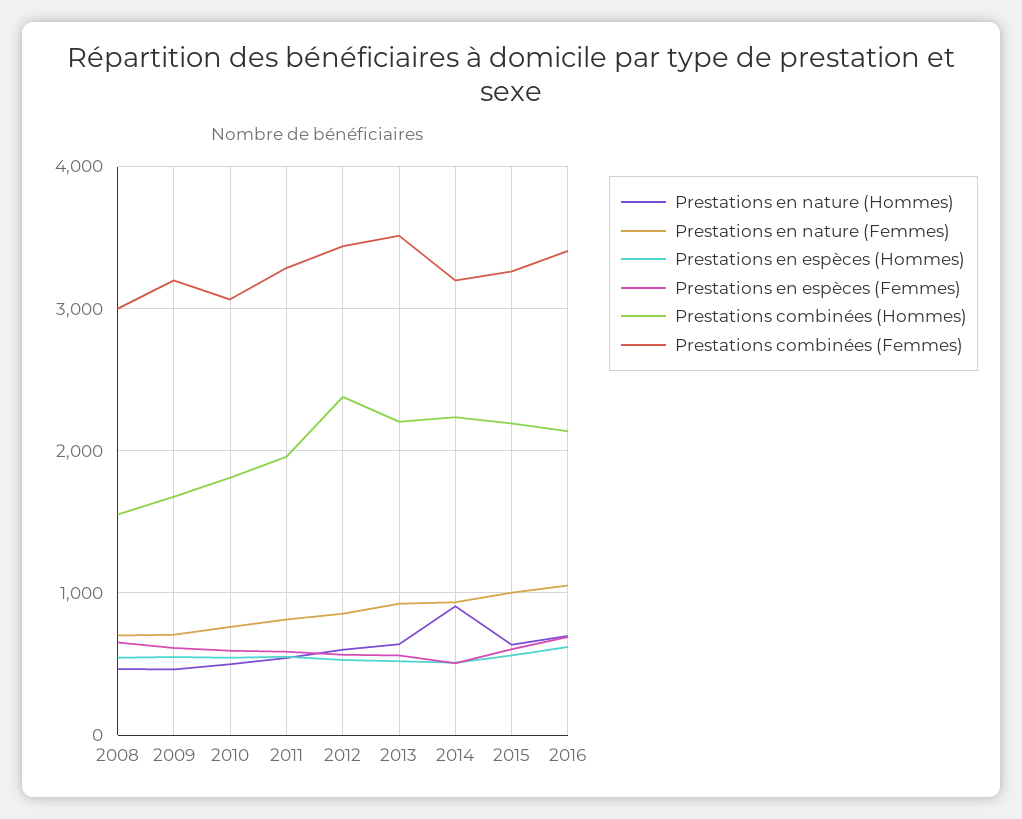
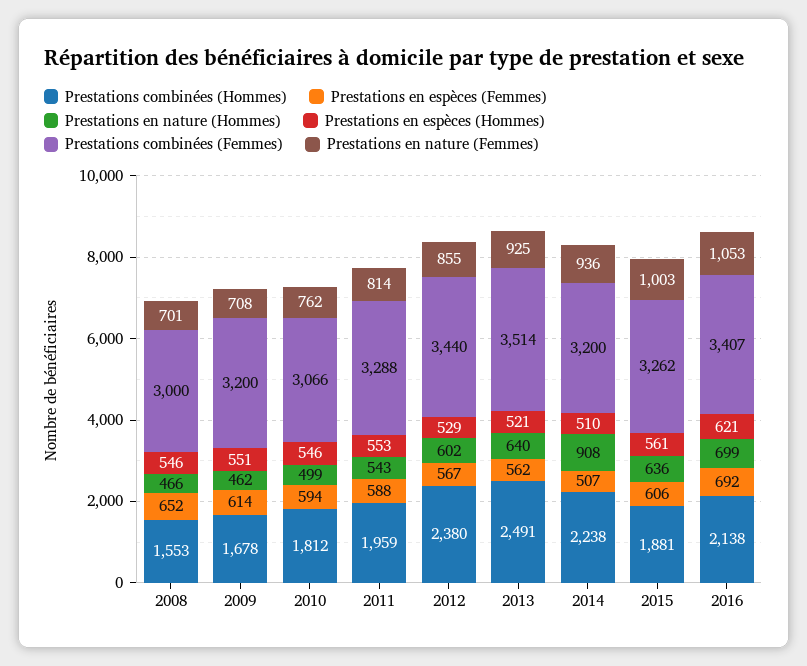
  {
    "Prestations en nature (Hommes)": {
      "2008": 466,
      "2009": 462,
      "2010": 499,
      "2011": 543,
      "2012": 602,
      "2013": 640,
      "2014": 908,
      "2015": 636,
      "2016": 699
    },
    "Prestations en nature (Femmes)": {
      "2008": 701,
      "2009": 708,
      "2010": 762,
      "2011": 814,
      "2012": 855,
      "2013": 925,
      "2014": 936,
      "2015": 1003,
      "2016": 1053
    },
    "Prestations en espèces (Hommes)": {
      "2008": 546,
      "2009": 551,
      "2010": 546,
      "2011": 553,
      "2012": 529,
      "2013": 521,
      "2014": 510,
      "2015": 561,
      "2016": 621
    },
    "Prestations en espèces (Femmes)": {
      "2008": 652,
      "2009": 614,
      "2010": 594,
      "2011": 588,
      "2012": 567,
      "2013": 562,
      "2014": 507,
      "2015": 606,
      "2016": 692
    },
    "Prestations combinées (Hommes)": {
      "2008": 1553,
      "2009": 1678,
      "2010": 1812,
      "2011": 1959,
      "2012": 2380,
-     "2013": 2200,
+     "2013": 2491,
      "2014": 2238,
-     "2015": 2200,
+     "2015": 1881,
      "2016": 2138
    },
    "Prestations combinées (Femmes)": {
      "2008": 3000,
      "2009": 3200,
      "2010": 3066,
      "2011": 3288,
      "2012": 3440,
      "2013": 3514,
      "2014": 3200,
      "2015": 3262,
      "2016": 3407
    }
  }

